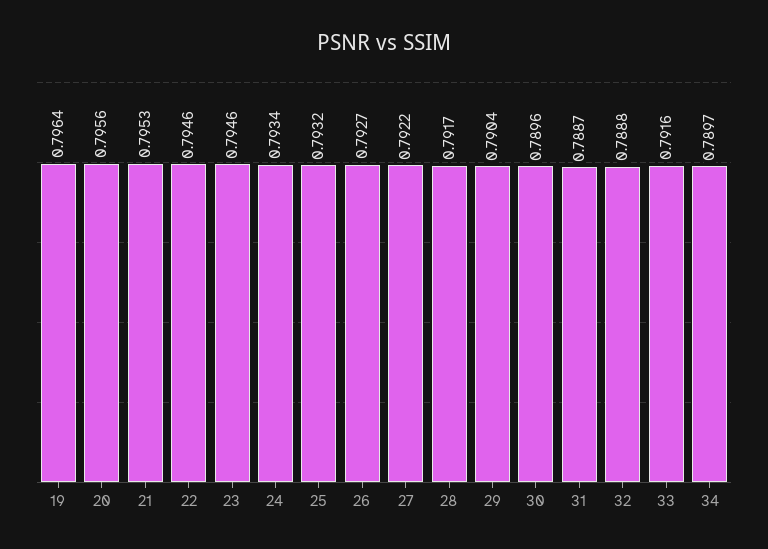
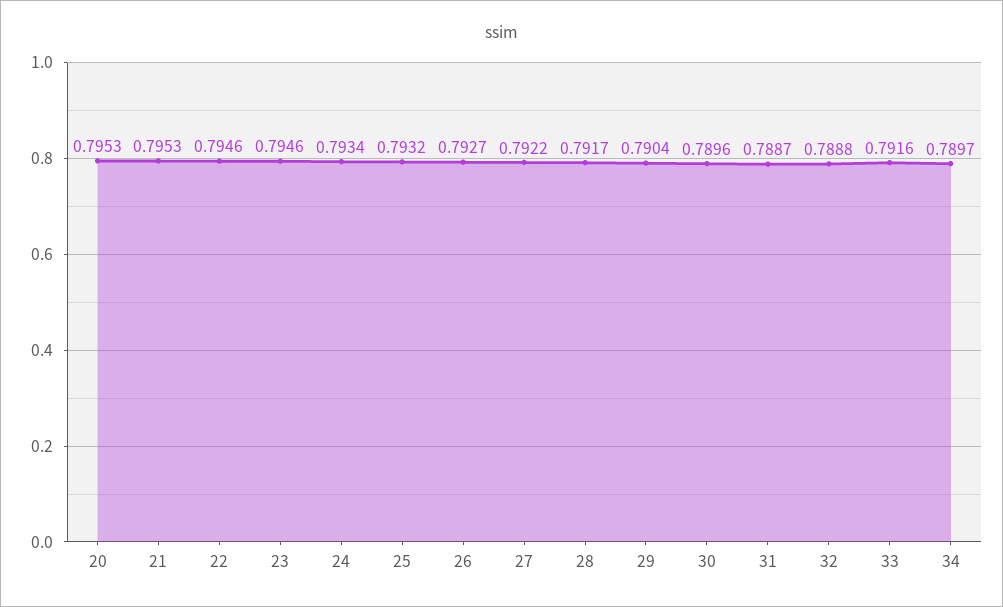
  {
-   "19": 0.7964,
-   "20": 0.7956,
+   "20": 0.7953,
    "21": 0.7953,
    "22": 0.7946,
    "23": 0.7946,
    "24": 0.7934,
    "25": 0.7932,
    "26": 0.7927,
    "27": 0.7922,
    "28": 0.7917,
    "29": 0.7904,
    "30": 0.7896,
    "31": 0.7887,
    "32": 0.7888,
    "33": 0.7916,
    "34": 0.7897
  }

